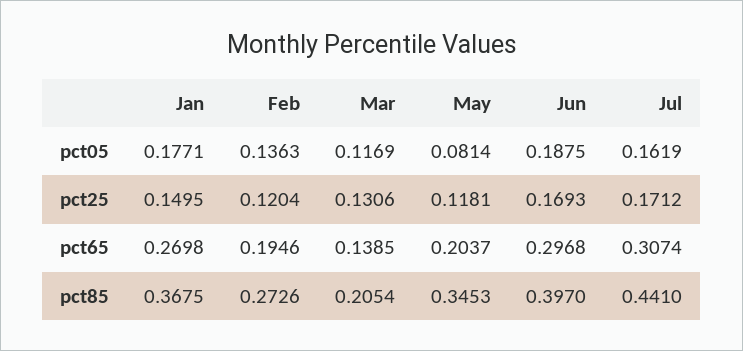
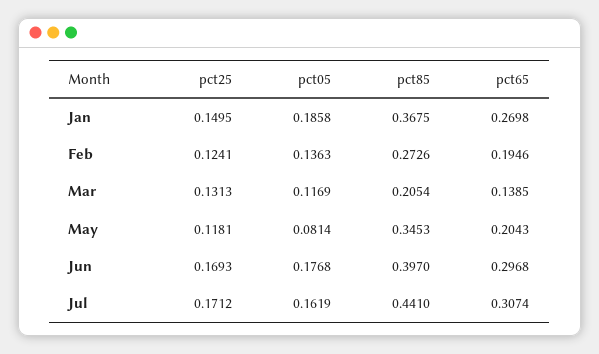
  {
    "Jan": {
-     "pct05": 0.1771,
+     "pct05": 0.1858,
      "pct25": 0.1495,
      "pct65": 0.2698,
      "pct85": 0.3675
    },
    "Feb": {
      "pct05": 0.1363,
-     "pct25": 0.1204,
+     "pct25": 0.1241,
      "pct65": 0.1946,
      "pct85": 0.2726
    },
    "Mar": {
      "pct05": 0.1169,
-     "pct25": 0.1306,
+     "pct25": 0.1313,
      "pct65": 0.1385,
      "pct85": 0.2054
    },
    "May": {
      "pct05": 0.0814,
      "pct25": 0.1181,
-     "pct65": 0.2037,
+     "pct65": 0.2043,
      "pct85": 0.3453
    },
    "Jun": {
-     "pct05": 0.1875,
+     "pct05": 0.1768,
      "pct25": 0.1693,
      "pct65": 0.2968,
      "pct85": 0.397
    },
    "Jul": {
      "pct05": 0.1619,
      "pct25": 0.1712,
      "pct65": 0.3074,
      "pct85": 0.441
    }
  }

